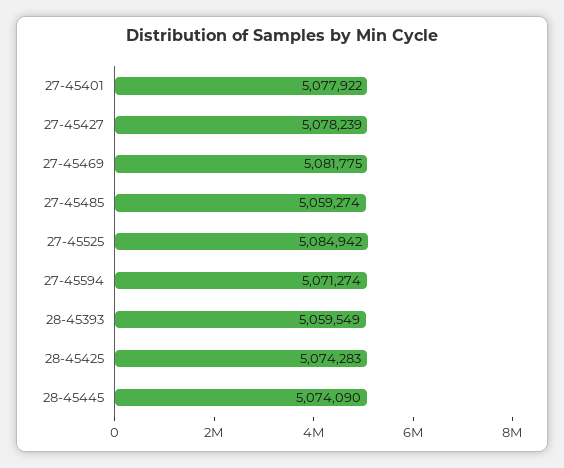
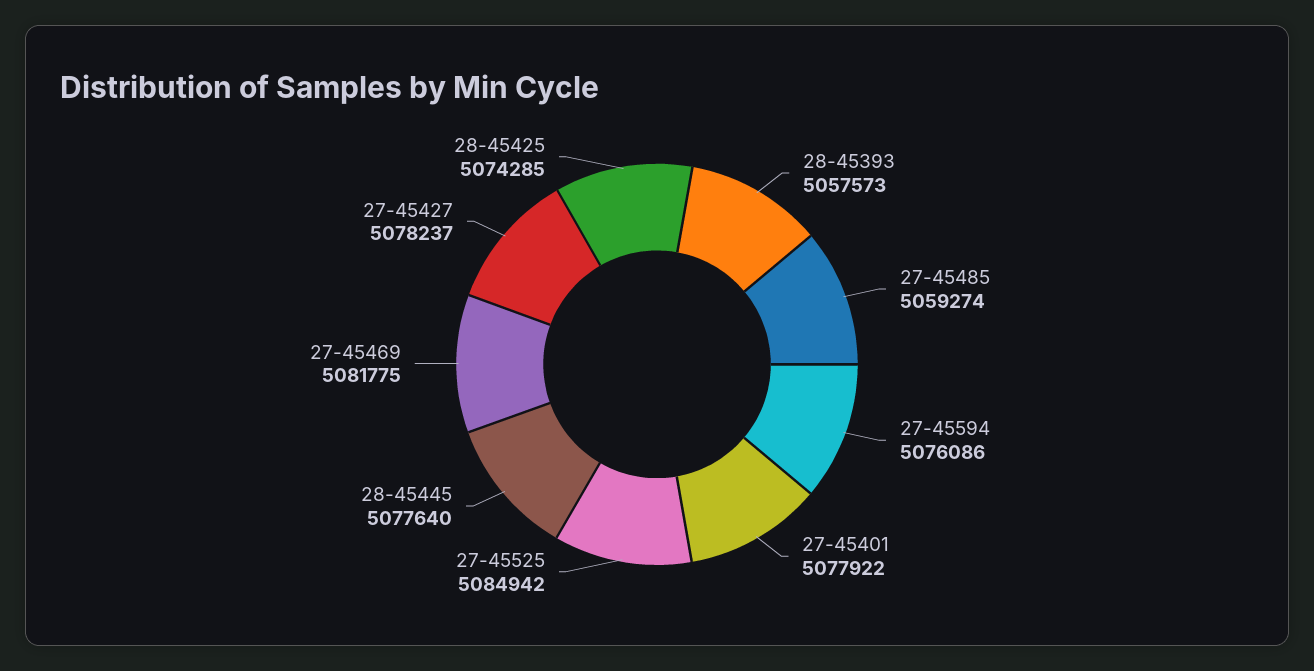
  {
    "27-45401": 5077922,
-   "27-45427": 5078239,
+   "27-45427": 5078237,
    "27-45469": 5081775,
    "27-45485": 5059274,
    "27-45525": 5084942,
-   "27-45594": 5071274,
+   "27-45594": 5076086,
-   "28-45393": 5059549,
+   "28-45393": 5057573,
-   "28-45425": 5074283,
+   "28-45425": 5074285,
-   "28-45445": 5074090
+   "28-45445": 5077640
  }

